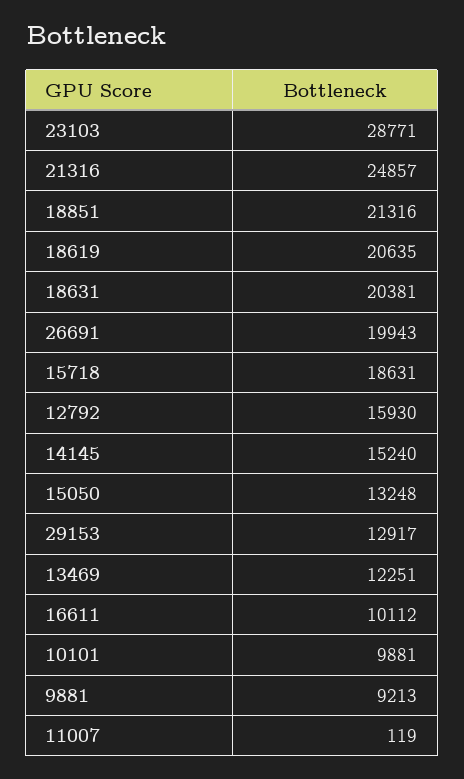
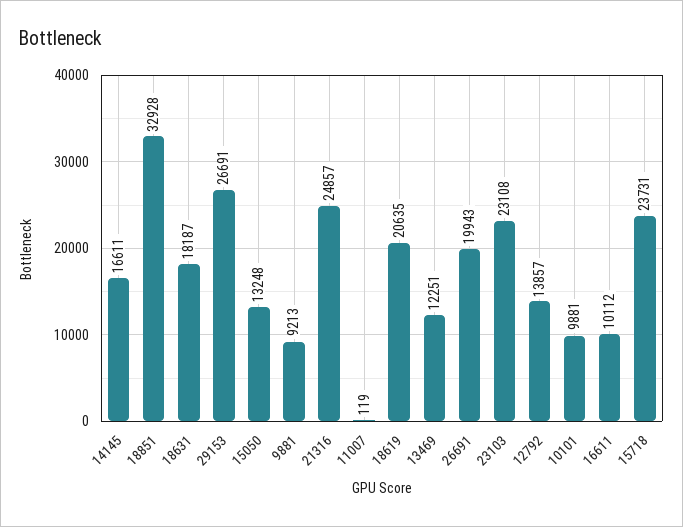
  {
-   "23103": 28771,
+   "23103": 23108,
    "21316": 24857,
-   "18851": 21316,
+   "18851": 32928,
    "18619": 20635,
-   "18631": 20381,
+   "18631": 18187,
    "26691": 19943,
-   "15718": 18631,
+   "15718": 23731,
-   "12792": 15930,
+   "12792": 13857,
-   "14145": 15240,
+   "14145": 16611,
    "15050": 13248,
-   "29153": 12917,
+   "29153": 26691,
    "13469": 12251,
    "16611": 10112,
    "10101": 9881,
    "9881": 9213,
    "11007": 119
  }

